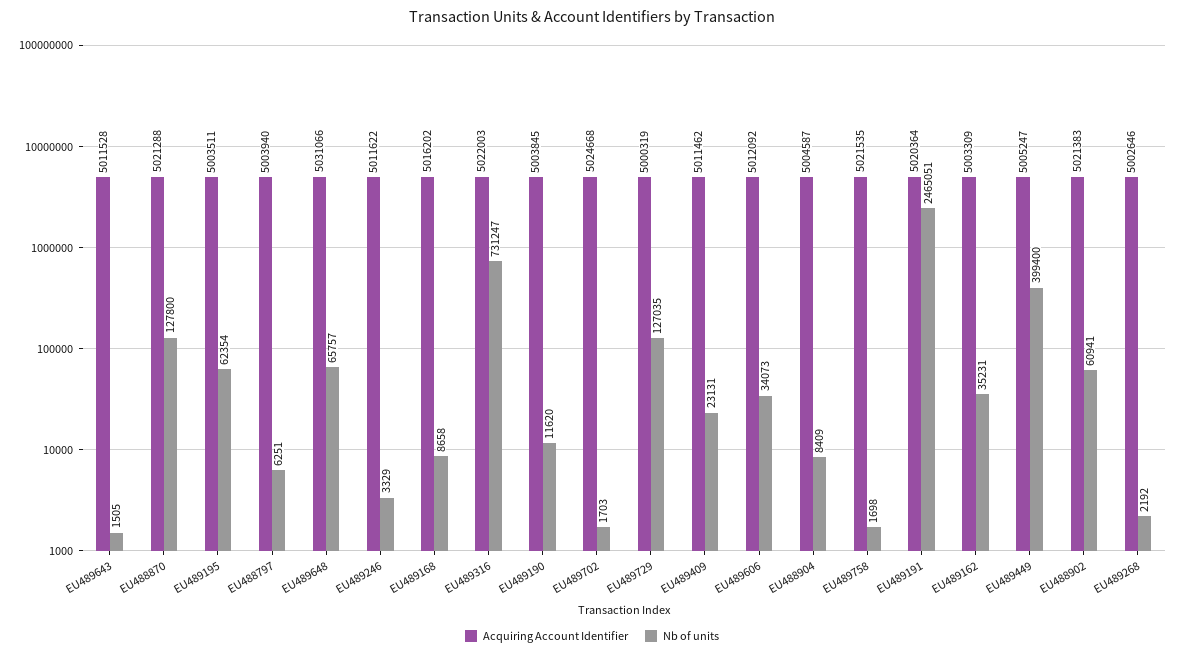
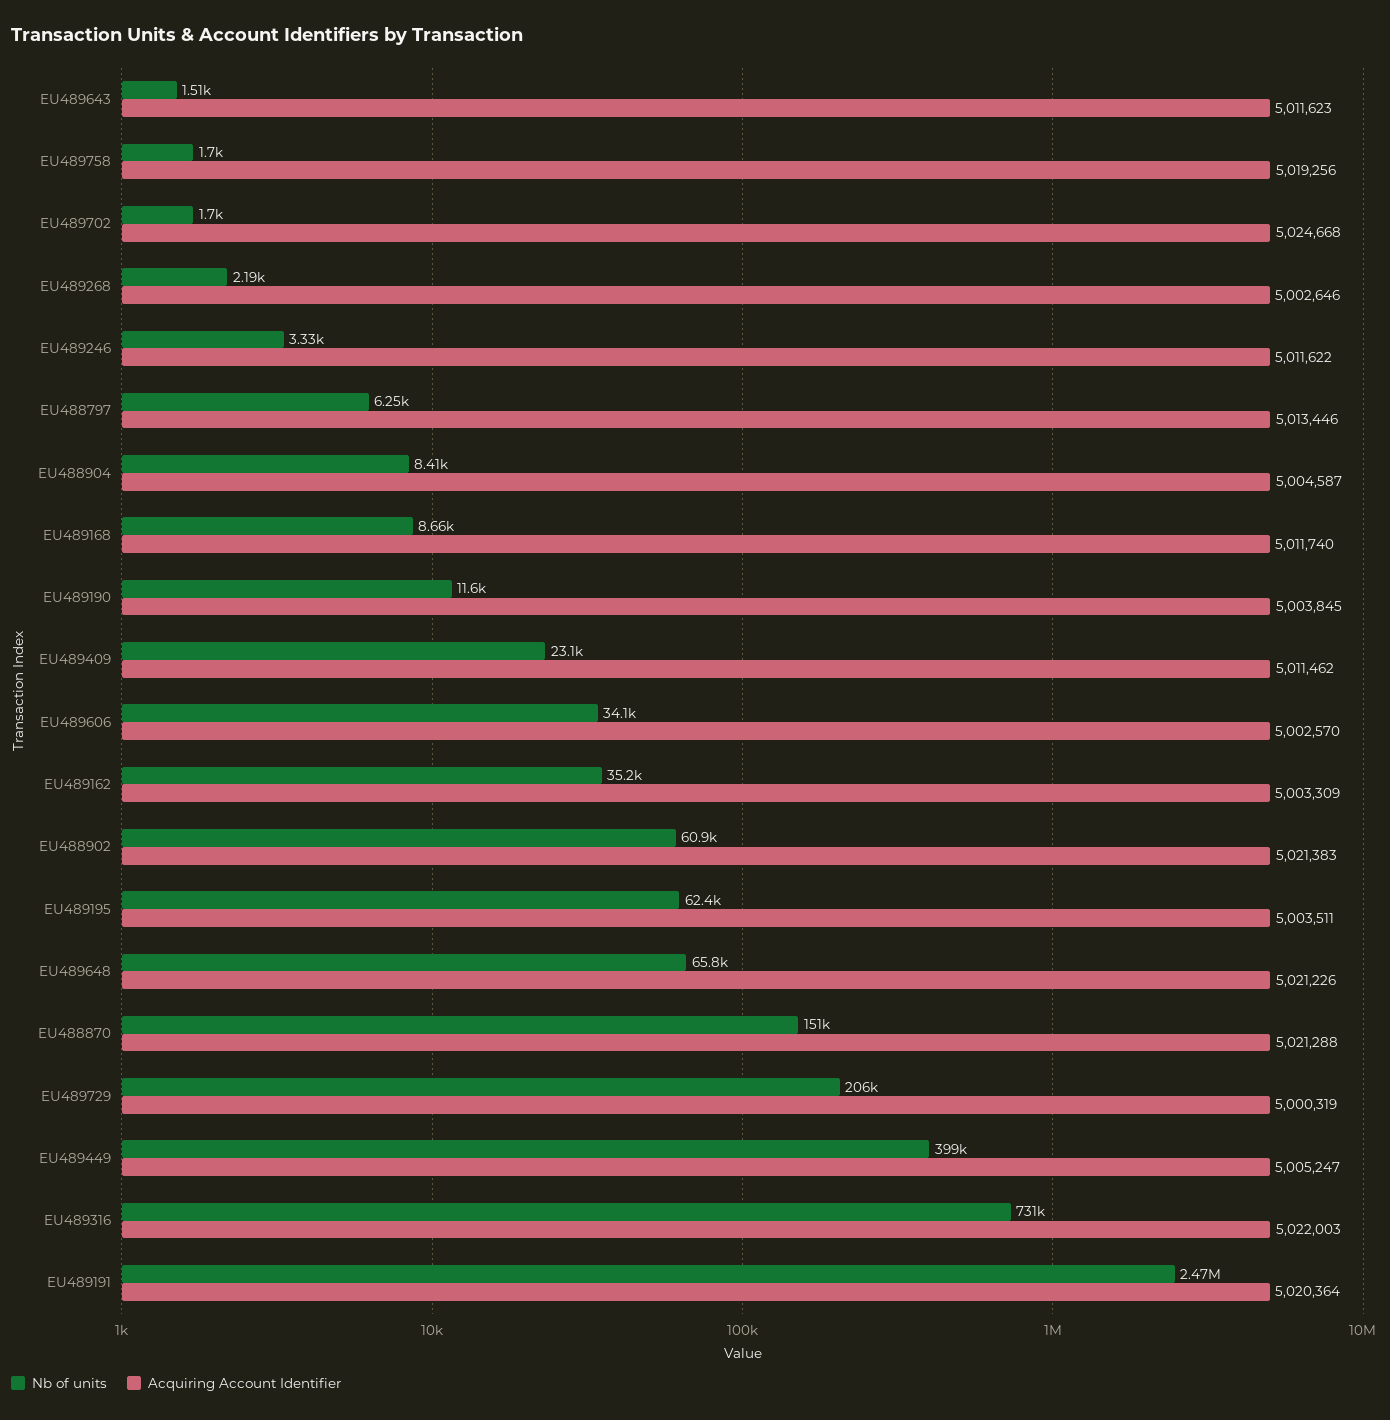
  {
    "Acquiring Account Identifier": {
-     "EU489643": 5011528,
+     "EU489643": 5011623,
      "EU488870": 5021288,
      "EU489195": 5003511,
-     "EU488797": 5003940,
+     "EU488797": 5013446,
-     "EU489648": 5031066,
+     "EU489648": 5021226,
      "EU489246": 5011622,
-     "EU489168": 5016202,
+     "EU489168": 5011740,
      "EU489316": 5022003,
      "EU489190": 5003845,
      "EU489702": 5024668,
      "EU489729": 5000319,
      "EU489409": 5011462,
-     "EU489606": 5012092,
+     "EU489606": 5002570,
      "EU488904": 5004587,
-     "EU489758": 5021535,
+     "EU489758": 5019256,
      "EU489191": 5020364,
      "EU489162": 5003309,
      "EU489449": 5005247,
      "EU488902": 5021383,
      "EU489268": 5002646
    },
    "Nb of units": {
      "EU489643": 1505,
-     "EU488870": 127800,
+     "EU488870": 151000,
      "EU489195": 62354,
      "EU488797": 6251,
      "EU489648": 65757,
      "EU489246": 3329,
      "EU489168": 8658,
      "EU489316": 731247,
      "EU489190": 11620,
      "EU489702": 1703,
-     "EU489729": 127035,
+     "EU489729": 206000,
      "EU489409": 23131,
      "EU489606": 34073,
      "EU488904": 8409,
      "EU489758": 1698,
      "EU489191": 2465051,
      "EU489162": 35231,
      "EU489449": 399400,
      "EU488902": 60941,
      "EU489268": 2192
    }
  }

